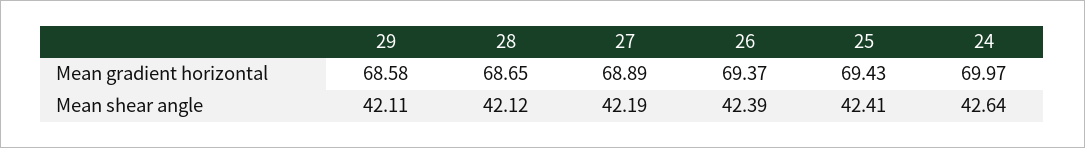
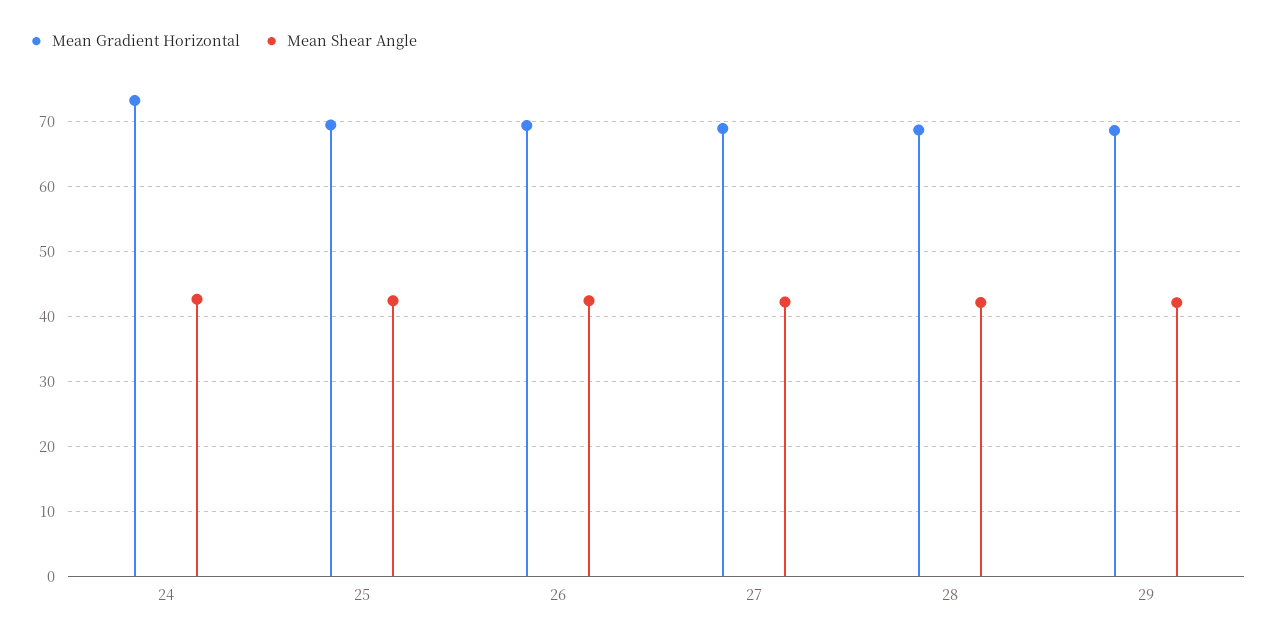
  {
    "Mean gradient horizontal": {
      "29": 68.58,
      "28": 68.65,
      "27": 68.89,
      "26": 69.37,
      "25": 69.43,
-     "24": 69.97
+     "24": 73
    },
    "Mean shear angle": {
      "29": 42.11,
      "28": 42.12,
      "27": 42.19,
      "26": 42.39,
      "25": 42.41,
      "24": 42.64
    }
  }

